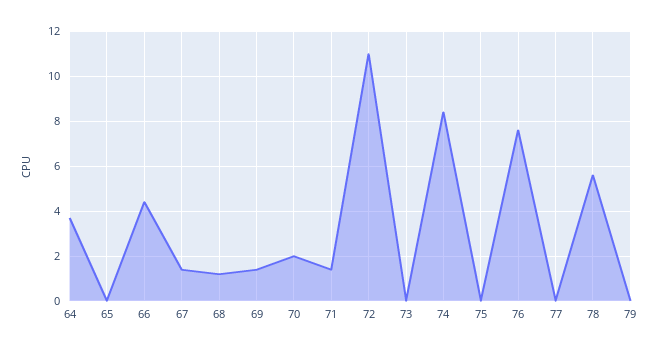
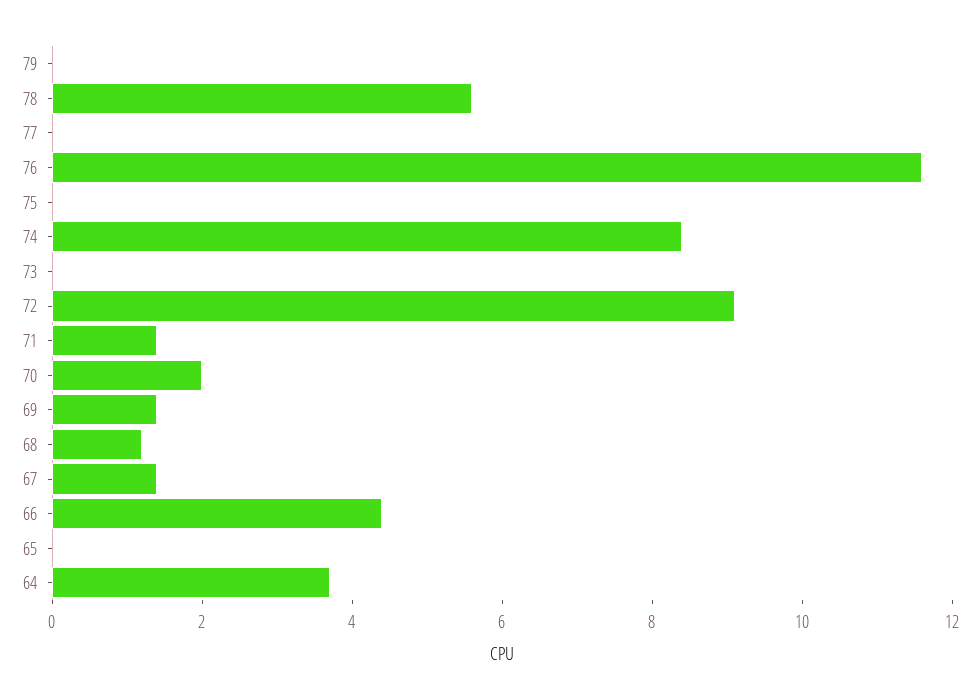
  {
    "64": 3.5,
    "65": 0,
    "66": 4.5,
    "67": 1.5,
    "68": 1,
    "69": 1.5,
    "70": 2,
    "71": 1.5,
-   "72": 11,
+   "72": 9,
    "73": 0,
    "74": 8.5,
    "75": 0,
-   "76": 7.5,
+   "76": 11.5,
    "77": 0,
    "78": 5.5,
    "79": 0
  }

